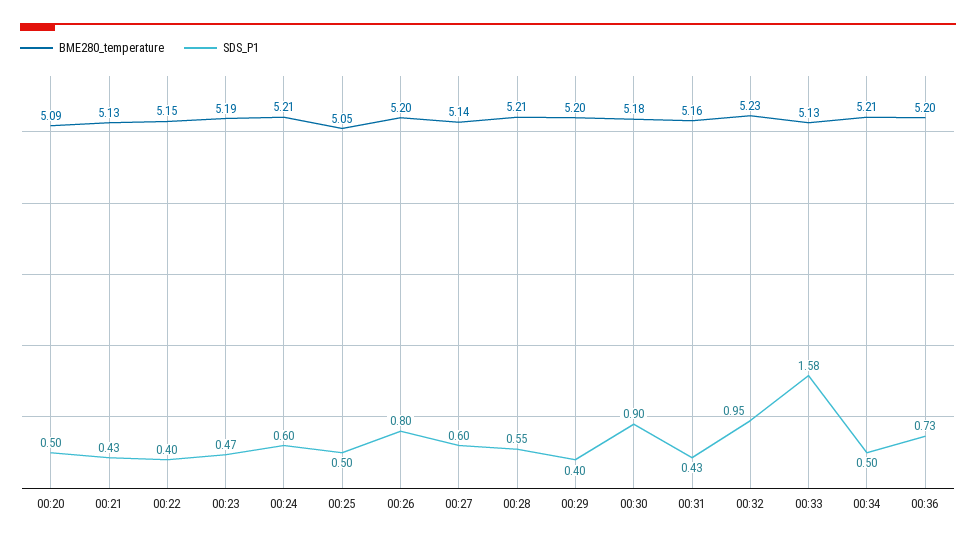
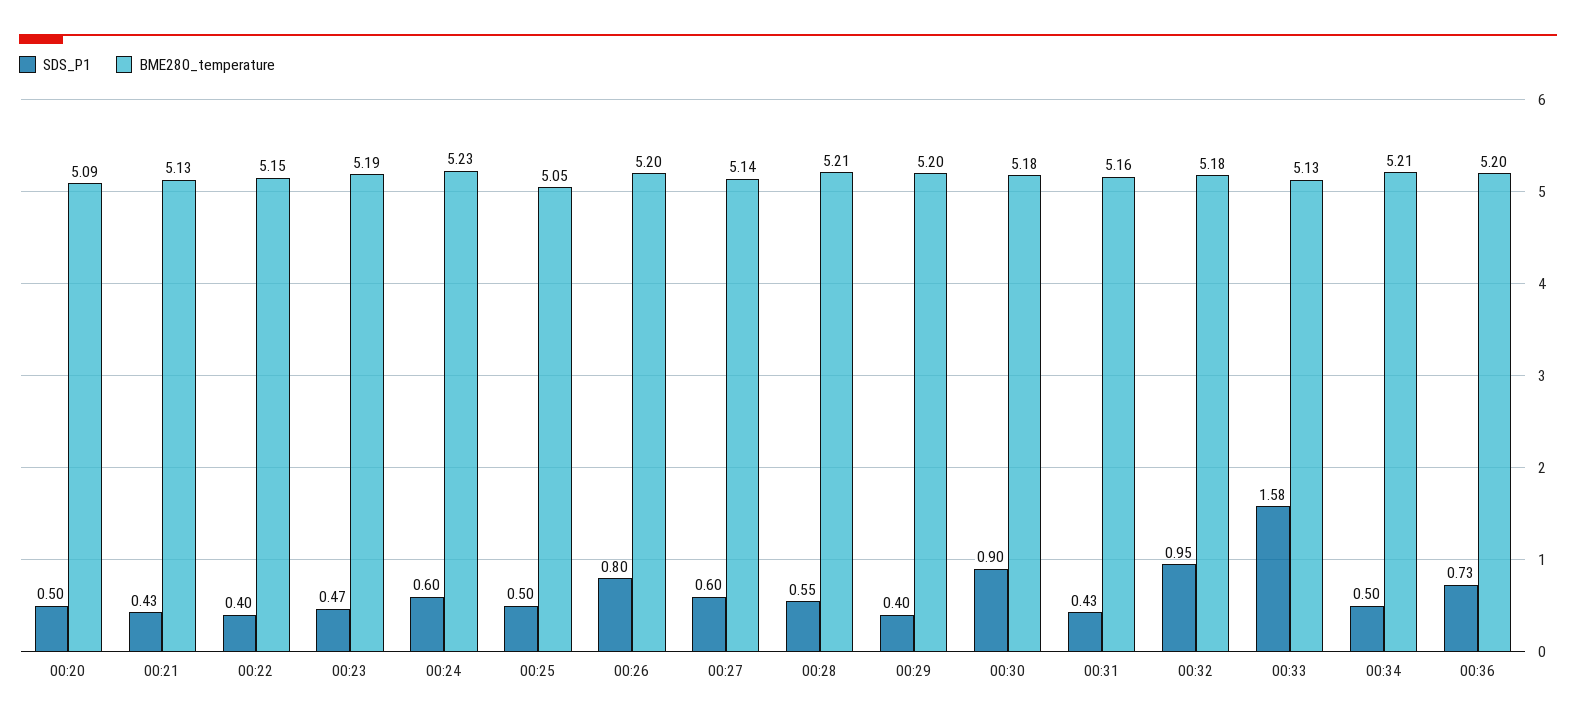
  {
    "BME280_temperature": {
      "00:20": 5.09,
      "00:21": 5.13,
      "00:22": 5.15,
      "00:23": 5.19,
-     "00:24": 5.21,
+     "00:24": 5.23,
      "00:25": 5.05,
      "00:26": 5.2,
      "00:27": 5.14,
      "00:28": 5.21,
      "00:29": 5.2,
      "00:30": 5.18,
      "00:31": 5.16,
-     "00:32": 5.23,
+     "00:32": 5.18,
      "00:33": 5.13,
      "00:34": 5.21,
      "00:36": 5.2
    },
    "SDS_P1": {
      "00:20": 0.5,
      "00:21": 0.43,
      "00:22": 0.4,
      "00:23": 0.47,
      "00:24": 0.6,
      "00:25": 0.5,
      "00:26": 0.8,
      "00:27": 0.6,
      "00:28": 0.55,
      "00:29": 0.4,
      "00:30": 0.9,
      "00:31": 0.43,
      "00:32": 0.95,
      "00:33": 1.58,
      "00:34": 0.5,
      "00:36": 0.73
    }
  }

